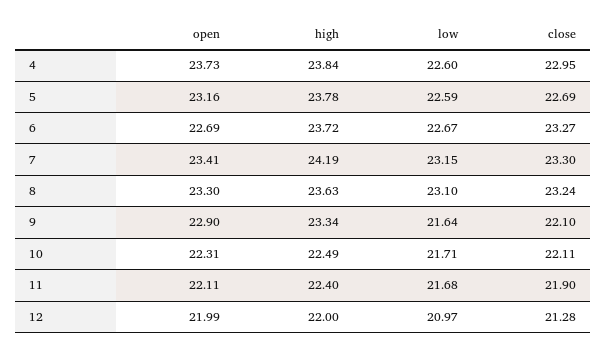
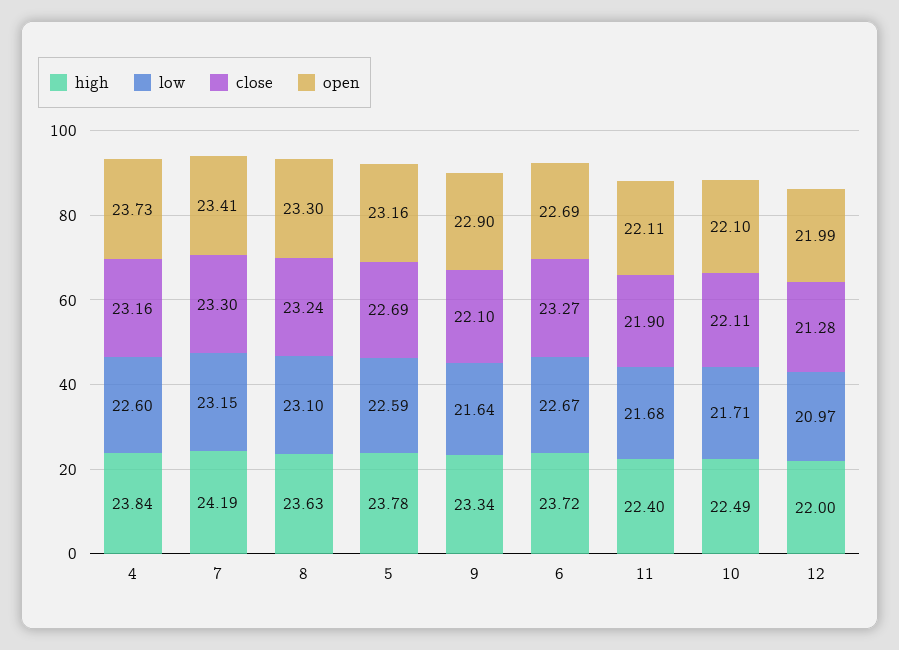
  {
    "open": {
      "4": 23.73,
      "5": 23.16,
      "6": 22.69,
      "7": 23.41,
      "8": 23.3,
      "9": 22.9,
-     "10": 22.31,
+     "10": 22.1,
      "11": 22.11,
      "12": 21.99
    },
    "high": {
      "4": 23.84,
      "5": 23.78,
      "6": 23.72,
      "7": 24.19,
      "8": 23.63,
      "9": 23.34,
      "10": 22.49,
      "11": 22.4,
      "12": 22
    },
    "low": {
      "4": 22.6,
      "5": 22.59,
      "6": 22.67,
      "7": 23.15,
      "8": 23.1,
      "9": 21.64,
      "10": 21.71,
      "11": 21.68,
      "12": 20.97
    },
    "close": {
-     "4": 22.95,
+     "4": 23.16,
      "5": 22.69,
      "6": 23.27,
      "7": 23.3,
      "8": 23.24,
      "9": 22.1,
      "10": 22.11,
      "11": 21.9,
      "12": 21.28
    }
  }

